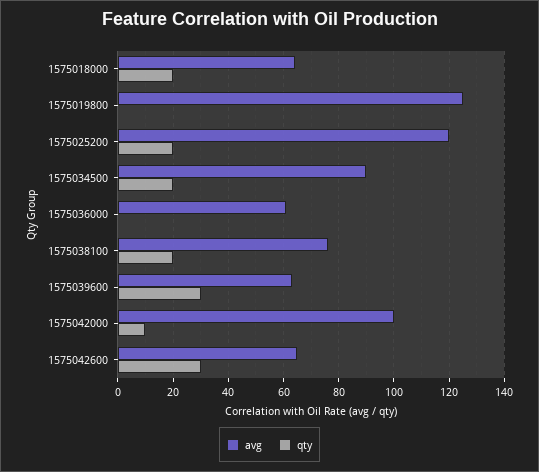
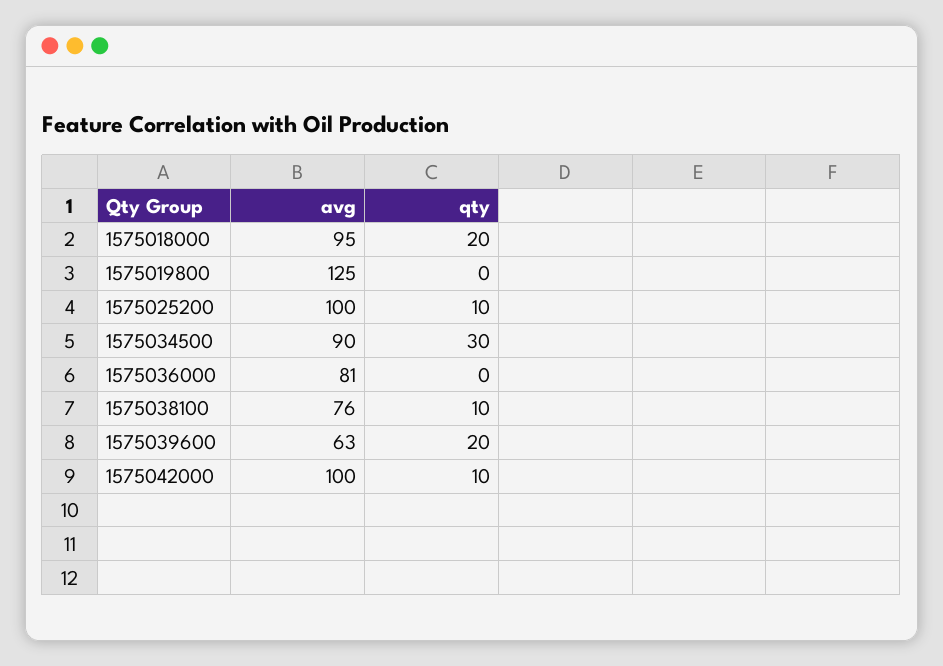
  {
    "avg": {
-     "1575018000": 65,
+     "1575018000": 95,
      "1575019800": 125,
-     "1575025200": 120,
+     "1575025200": 100,
      "1575034500": 90,
-     "1575036000": 60,
+     "1575036000": 81,
      "1575038100": 76,
      "1575039600": 63,
-     "1575042000": 100,
+     "1575042000": 100
-     "1575042600": 65
    },
    "qty": {
      "1575018000": 20,
      "1575019800": 0,
-     "1575025200": 20,
+     "1575025200": 10,
-     "1575034500": 20,
+     "1575034500": 30,
      "1575036000": 0,
-     "1575038100": 20,
+     "1575038100": 10,
-     "1575039600": 30,
+     "1575039600": 20,
-     "1575042000": 10,
+     "1575042000": 10
-     "1575042600": 30
    }
  }

